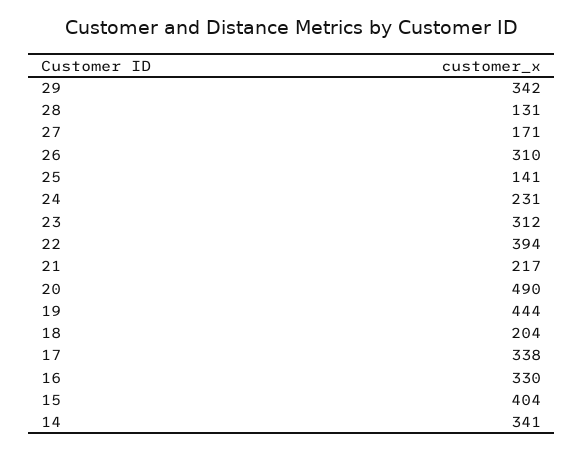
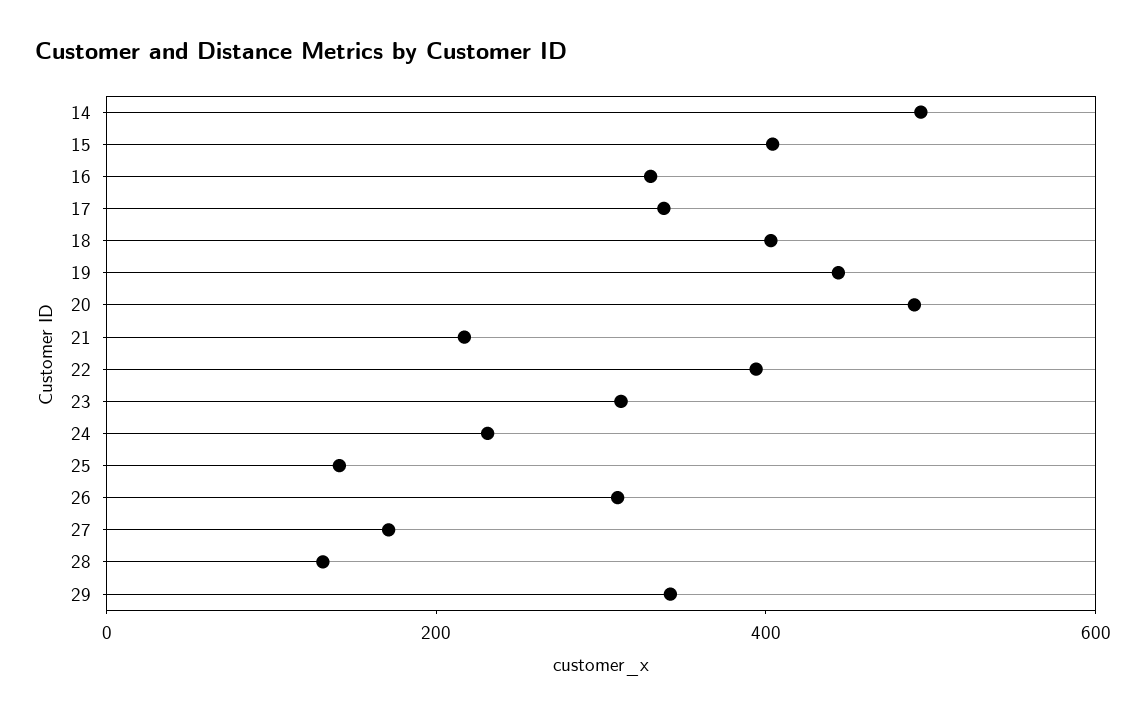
  {
    "29": 342,
    "28": 131,
    "27": 171,
    "26": 310,
    "25": 141,
    "24": 231,
    "23": 312,
    "22": 394,
    "21": 217,
    "20": 490,
    "19": 444,
-   "18": 204,
+   "18": 400,
    "17": 338,
    "16": 330,
    "15": 404,
-   "14": 341
+   "14": 500
  }

